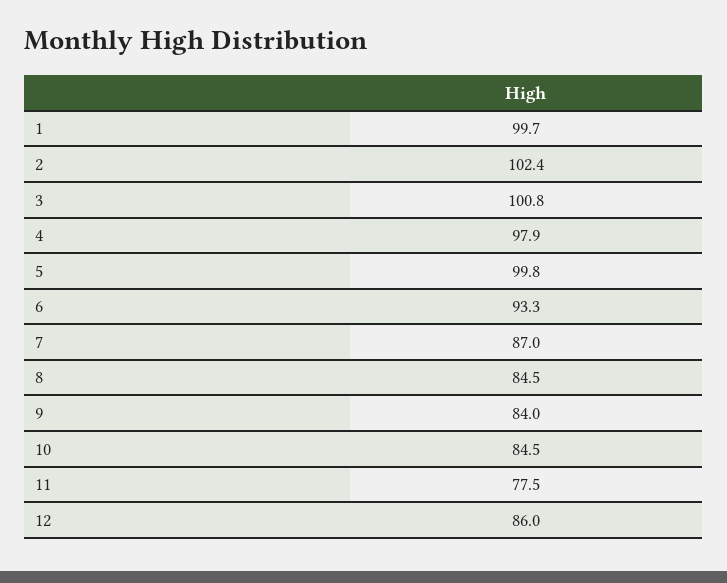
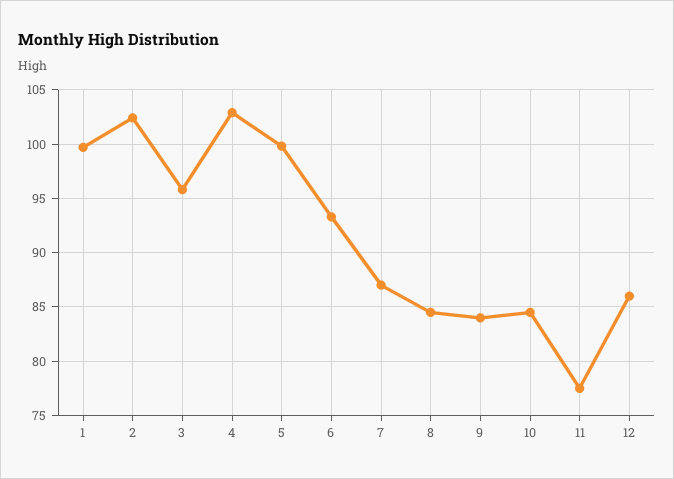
  {
    "1": 99.7,
    "2": 102.4,
-   "3": 100.8,
+   "3": 96,
-   "4": 97.9,
+   "4": 103,
    "5": 99.8,
    "6": 93.3,
    "7": 87,
    "8": 84.5,
    "9": 84,
    "10": 84.5,
    "11": 77.5,
    "12": 86
  }

